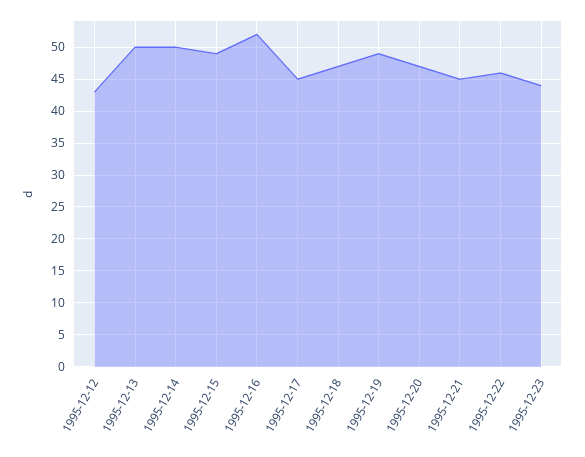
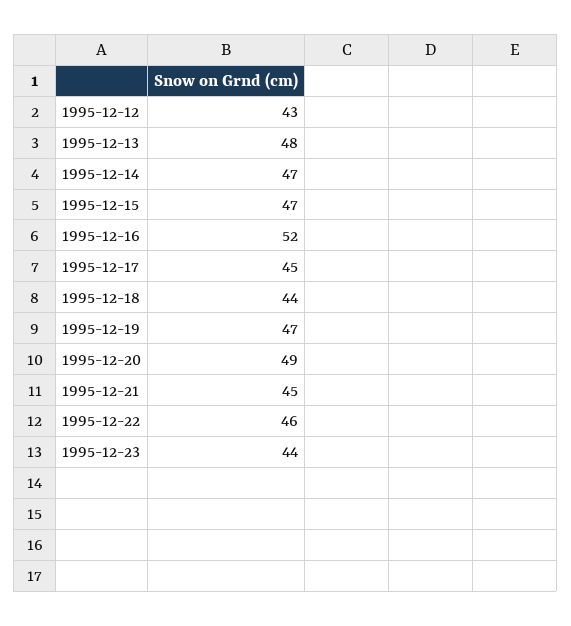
  {
    "1995-12-12": 43,
-   "1995-12-13": 50,
+   "1995-12-13": 48,
-   "1995-12-14": 50,
+   "1995-12-14": 47,
-   "1995-12-15": 49,
+   "1995-12-15": 47,
    "1995-12-16": 52,
    "1995-12-17": 45,
-   "1995-12-18": 47,
+   "1995-12-18": 44,
-   "1995-12-19": 49,
+   "1995-12-19": 47,
-   "1995-12-20": 47,
+   "1995-12-20": 49,
    "1995-12-21": 45,
    "1995-12-22": 46,
    "1995-12-23": 44
  }

